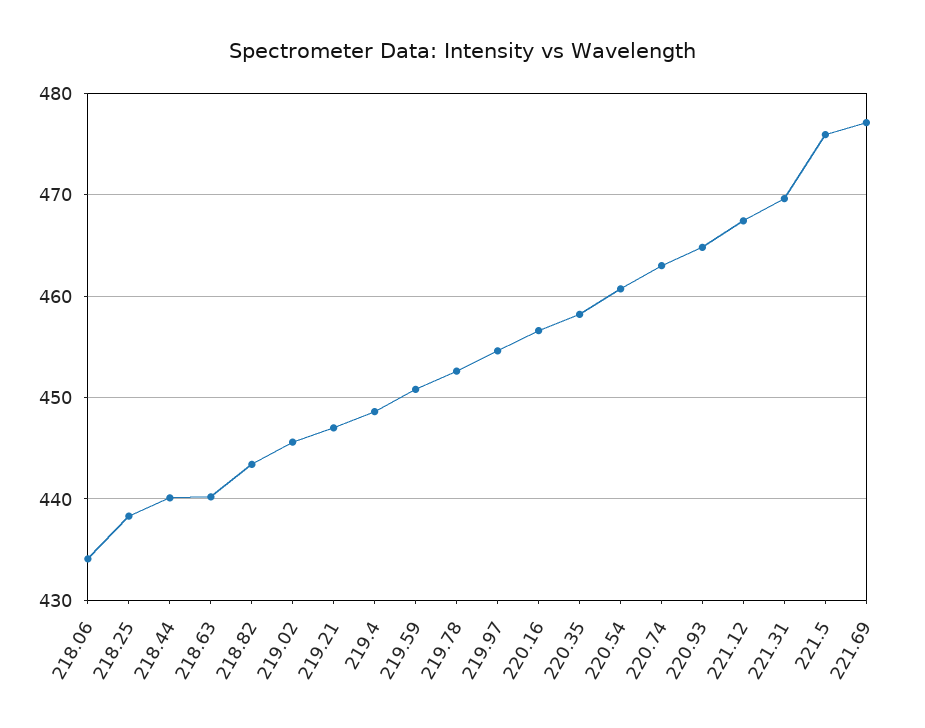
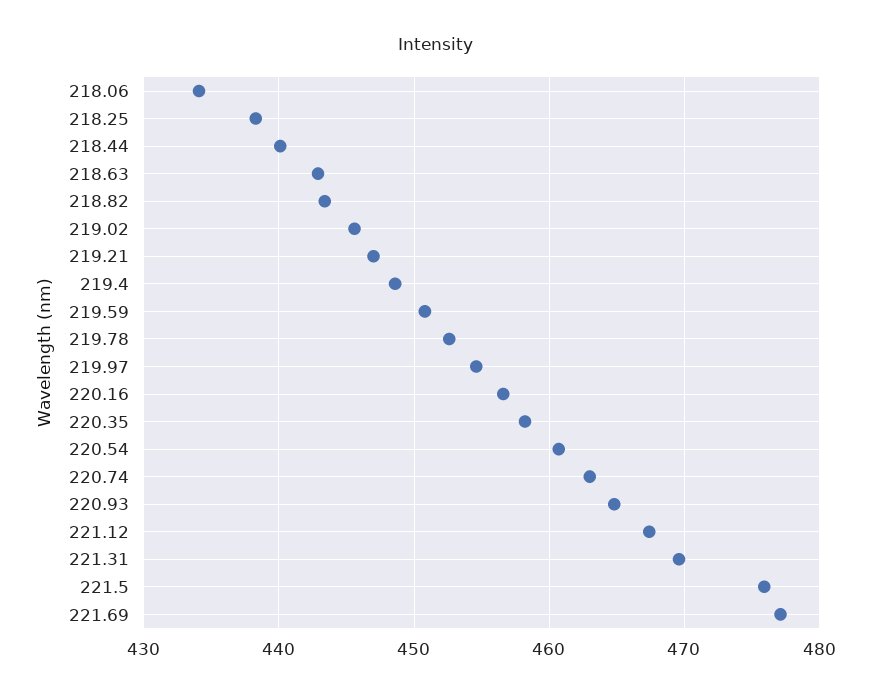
  {
    "218.06": 434,
    "218.25": 438,
    "218.44": 440,
-   "218.63": 440,
+   "218.63": 443,
    "218.82": 443,
    "219.02": 446,
    "219.21": 447,
    "219.4": 449,
    "219.59": 451,
    "219.78": 453,
    "219.97": 455,
    "220.16": 457,
    "220.35": 458,
    "220.54": 461,
    "220.74": 463,
    "220.93": 465,
    "221.12": 467,
    "221.31": 470,
    "221.5": 476,
    "221.69": 477
  }

